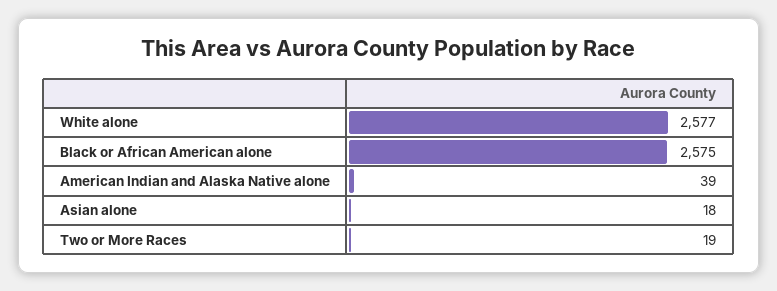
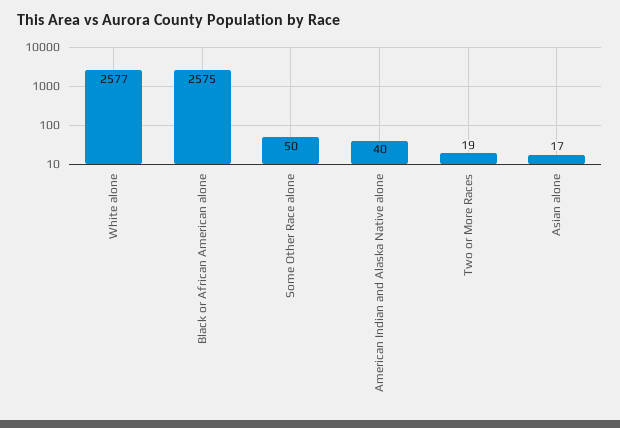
  {
    "White alone": 2577,
    "Black or African American alone": 2575,
-   "American Indian and Alaska Native alone": 39,
+   "American Indian and Alaska Native alone": 40,
-   "Asian alone": 18,
+   "Asian alone": 17,
-   "Two or More Races": 19
+   "Two or More Races": 19,
+   "Some Other Race alone": 50
  }

